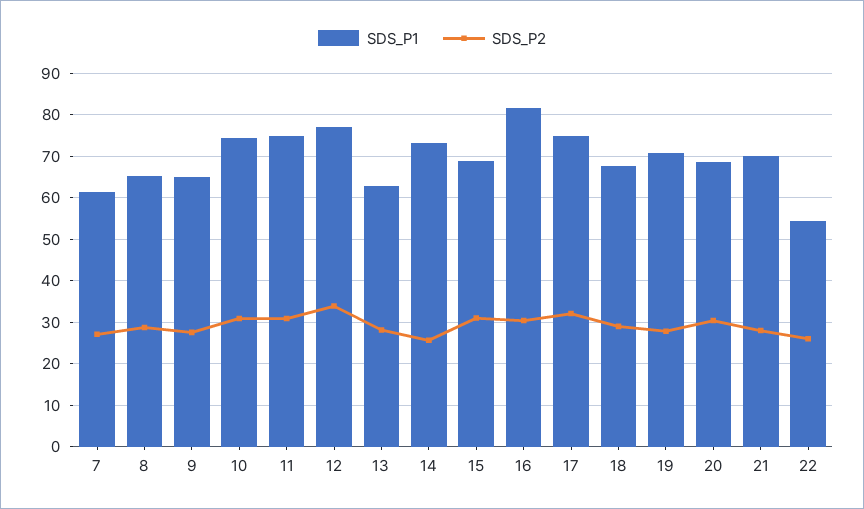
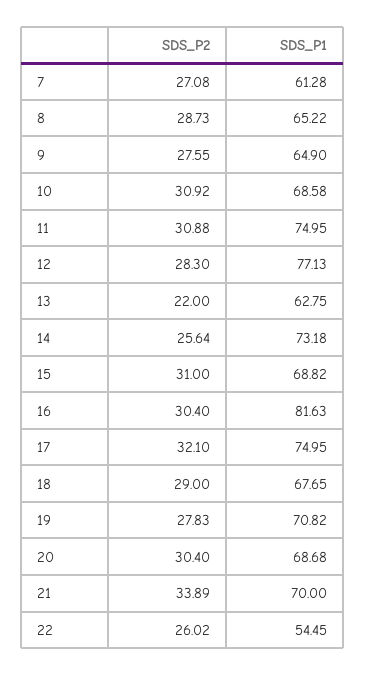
  {
    "SDS_P1": {
      "7": 61.28,
      "8": 65.22,
      "9": 64.9,
-     "10": 74,
+     "10": 68.58,
      "11": 74.95,
      "12": 77.13,
      "13": 62.75,
      "14": 73.18,
      "15": 68.82,
      "16": 81.63,
      "17": 74.95,
      "18": 67.65,
      "19": 70.82,
      "20": 68.68,
      "21": 70,
      "22": 54.45
    },
    "SDS_P2": {
      "7": 27.08,
      "8": 28.73,
      "9": 27.55,
      "10": 30.92,
      "11": 30.88,
-     "12": 34,
+     "12": 28.3,
-     "13": 28,
+     "13": 22,
      "14": 25.64,
      "15": 31,
      "16": 30.4,
      "17": 32.1,
      "18": 29,
      "19": 27.83,
      "20": 30.4,
-     "21": 28,
+     "21": 33.89,
      "22": 26.02
    }
  }

